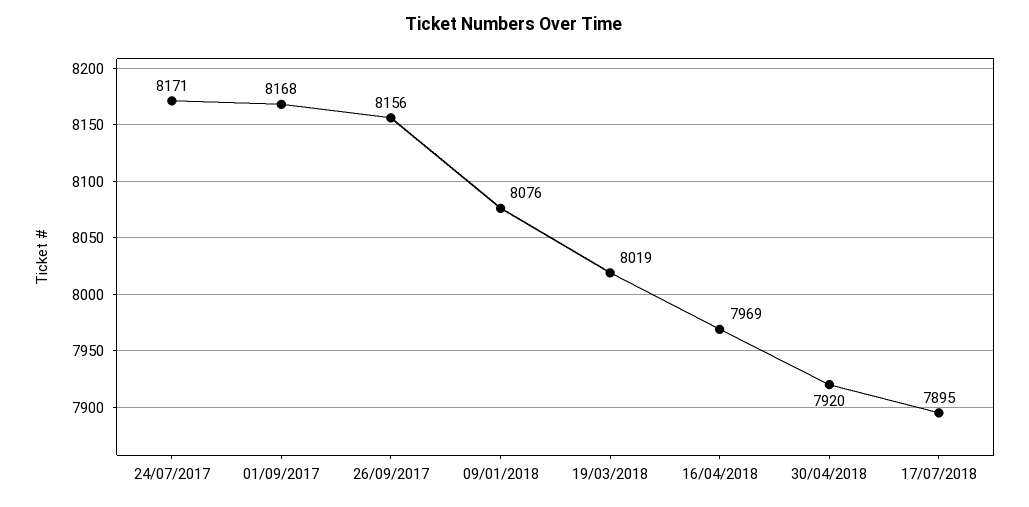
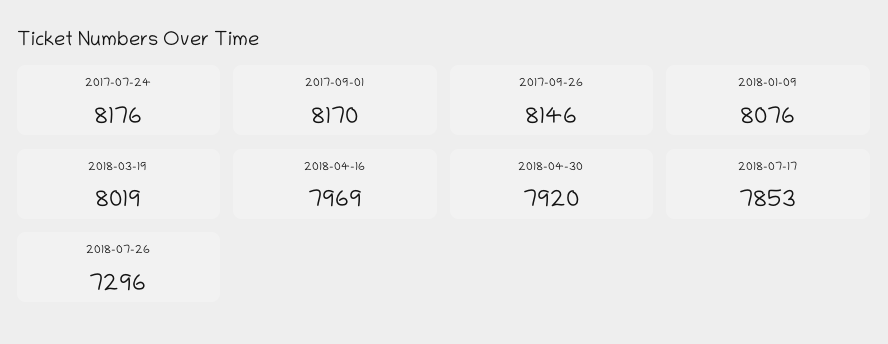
  {
-   "24/07/2017": 8171,
+   "24/07/2017": 8176,
-   "01/09/2017": 8168,
+   "01/09/2017": 8170,
-   "26/09/2017": 8156,
+   "26/09/2017": 8146,
    "09/01/2018": 8076,
    "19/03/2018": 8019,
    "16/04/2018": 7969,
    "30/04/2018": 7920,
-   "17/07/2018": 7895
+   "17/07/2018": 7853,
+   "2018-07-26": 7296
  }

